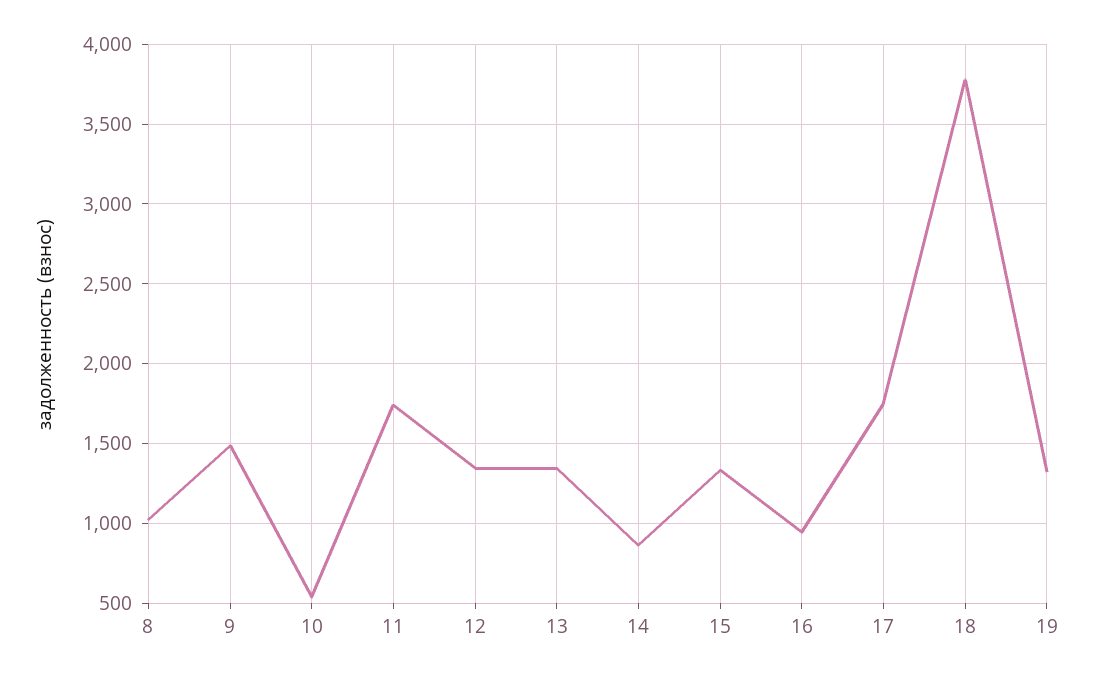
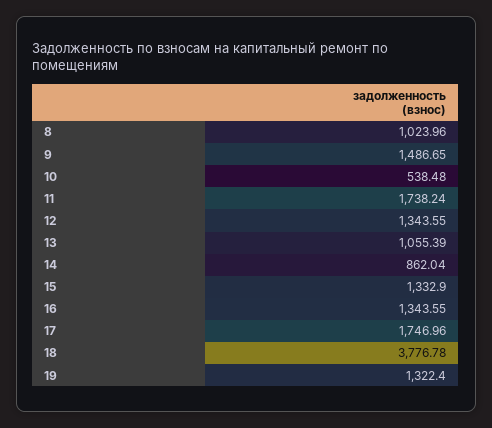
  {
    "8": 1023.96,
    "9": 1486.65,
    "10": 538.48,
    "11": 1738.24,
    "12": 1343.55,
-   "13": 1350,
+   "13": 1055.39,
    "14": 862.04,
    "15": 1332.9,
-   "16": 950,
+   "16": 1343.55,
    "17": 1746.96,
    "18": 3776.78,
    "19": 1322.4
  }

